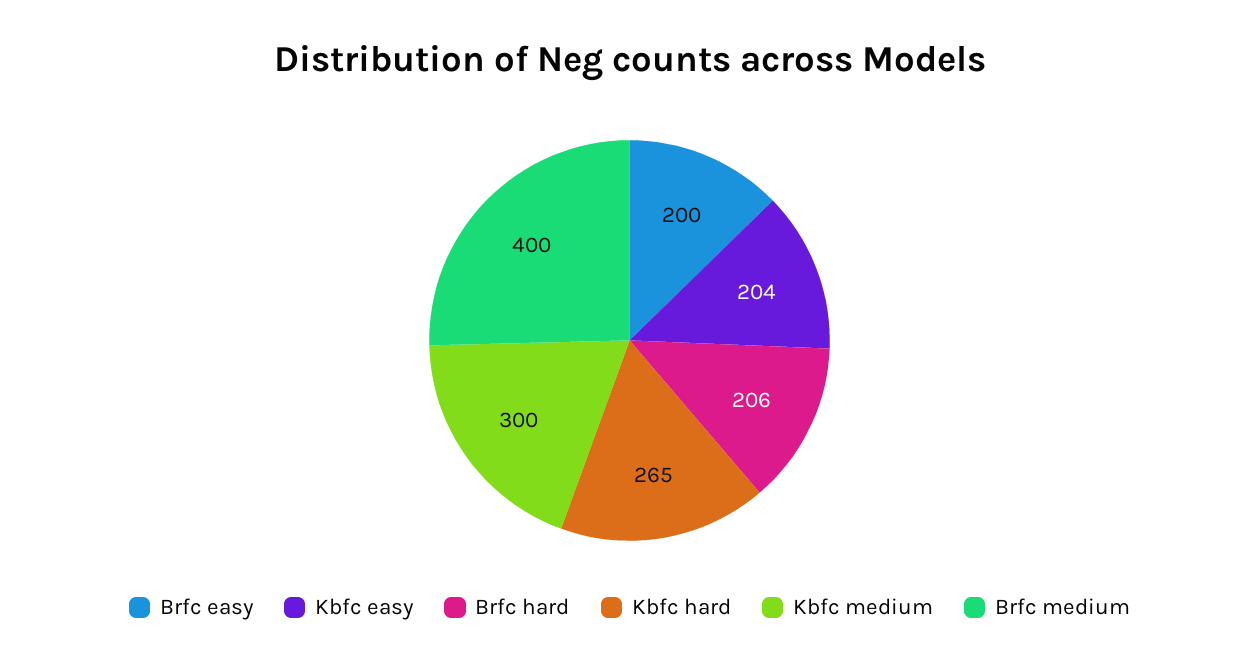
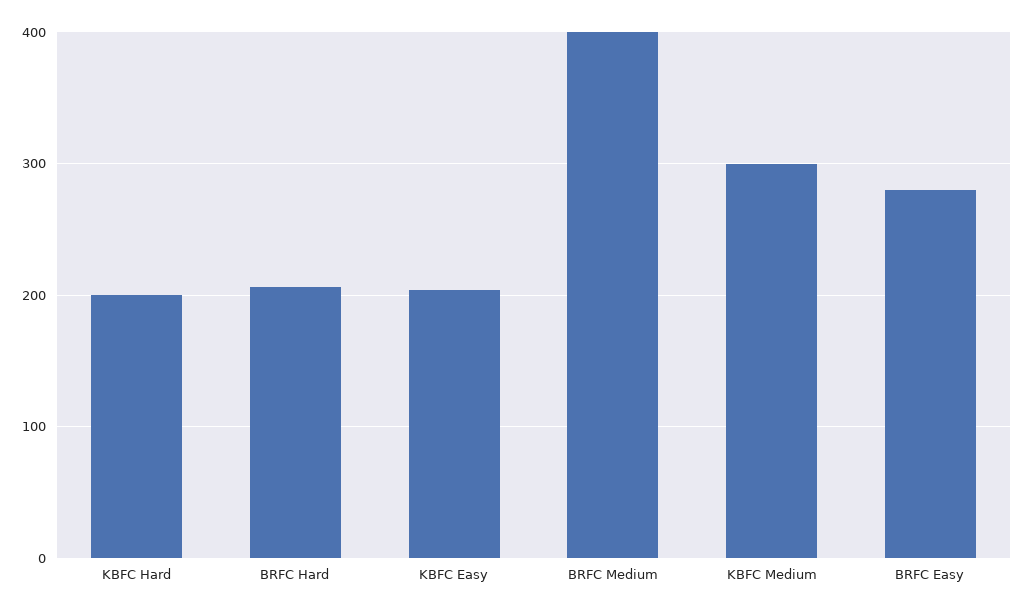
  {
-   "Brfc easy": 200,
+   "Brfc easy": 280,
    "Kbfc easy": 204,
    "Brfc hard": 206,
-   "Kbfc hard": 265,
+   "Kbfc hard": 200,
    "Kbfc medium": 300,
    "Brfc medium": 400
  }

